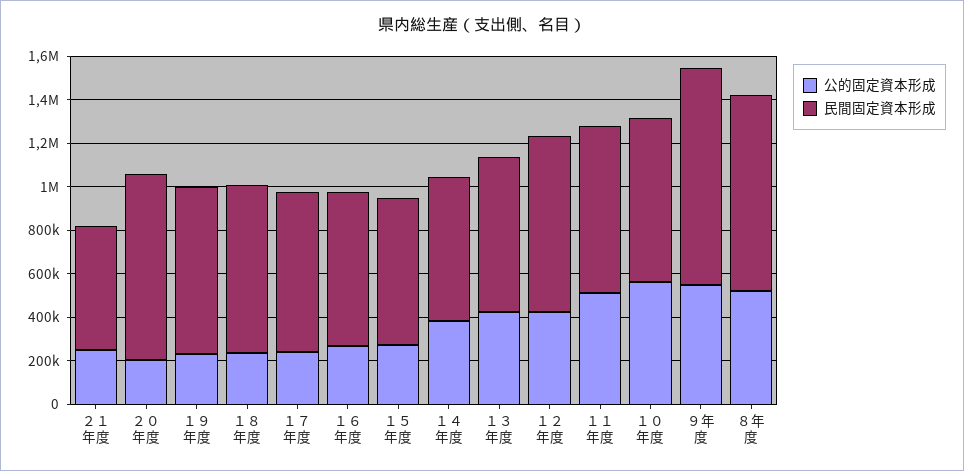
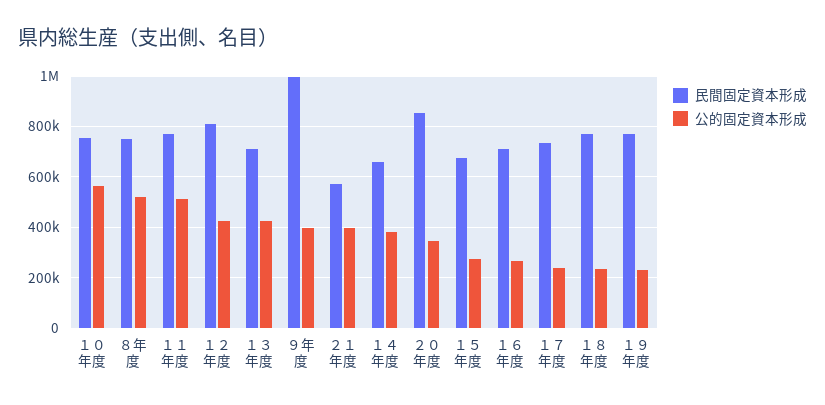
  {
    "公的固定資本形成": {
-     "２１年度": 250000,
+     "２１年度": 400000,
-     "２０年度": 200000,
+     "２０年度": 350000,
      "１９年度": 225000,
      "１８年度": 225000,
      "１７年度": 250000,
      "１６年度": 275000,
      "１５年度": 275000,
      "１４年度": 375000,
      "１３年度": 425000,
      "１２年度": 425000,
      "１１年度": 500000,
      "１０年度": 575000,
-     "９年度": 550000,
+     "９年度": 400000,
      "８年度": 525000
    },
    "民間固定資本形成": {
      "２１年度": 575000,
      "２０年度": 850000,
      "１９年度": 775000,
      "１８年度": 775000,
      "１７年度": 725000,
      "１６年度": 700000,
      "１５年度": 675000,
      "１４年度": 650000,
      "１３年度": 700000,
      "１２年度": 800000,
      "１１年度": 775000,
      "１０年度": 750000,
      "９年度": 1000000,
-     "８年度": 900000
+     "８年度": 750000
    }
  }

